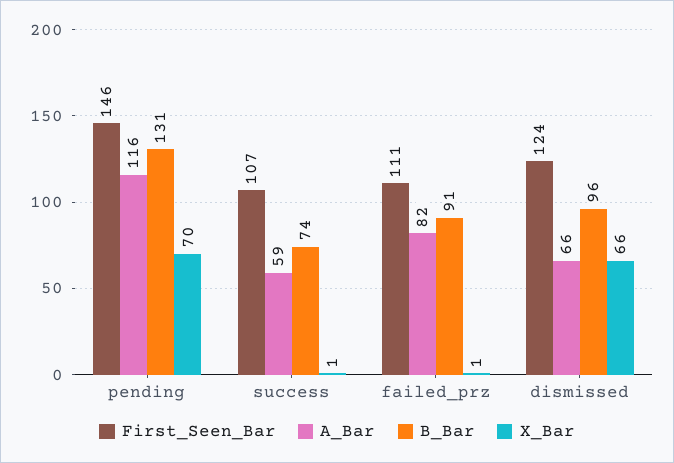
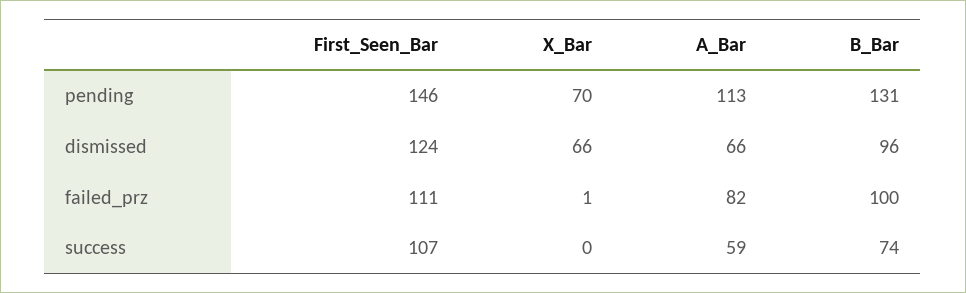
  {
    "First_Seen_Bar": {
      "pending": 146,
      "success": 107,
      "failed_prz": 111,
      "dismissed": 124
    },
    "A_Bar": {
-     "pending": 116,
+     "pending": 113,
      "success": 59,
      "failed_prz": 82,
      "dismissed": 66
    },
    "B_Bar": {
      "pending": 131,
      "success": 74,
-     "failed_prz": 91,
+     "failed_prz": 100,
      "dismissed": 96
    },
    "X_Bar": {
      "pending": 70,
-     "success": 1,
+     "success": 0,
      "failed_prz": 1,
      "dismissed": 66
    }
  }

